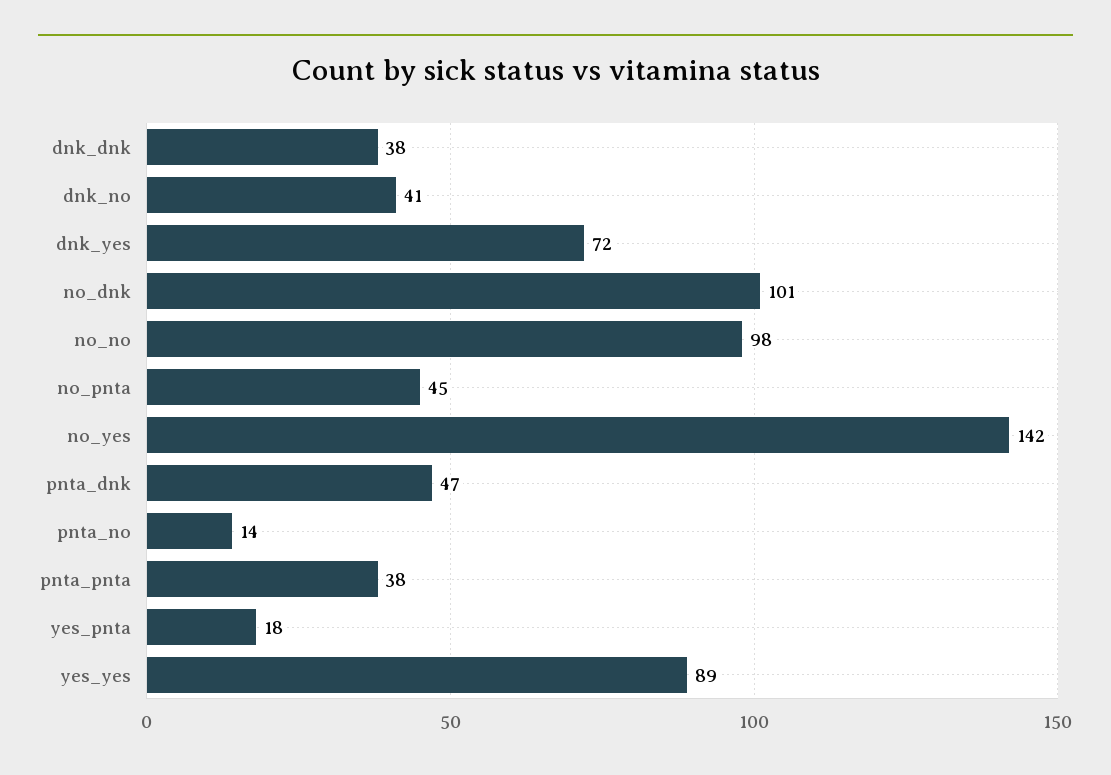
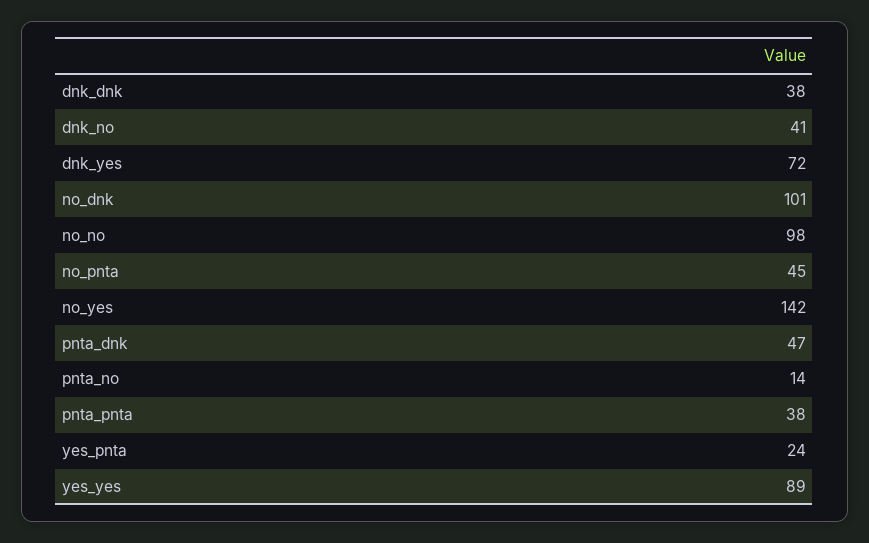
  {
    "dnk_dnk": 38,
    "dnk_no": 41,
    "dnk_yes": 72,
    "no_dnk": 101,
    "no_no": 98,
    "no_pnta": 45,
    "no_yes": 142,
    "pnta_dnk": 47,
    "pnta_no": 14,
    "pnta_pnta": 38,
-   "yes_pnta": 18,
+   "yes_pnta": 24,
    "yes_yes": 89
  }

